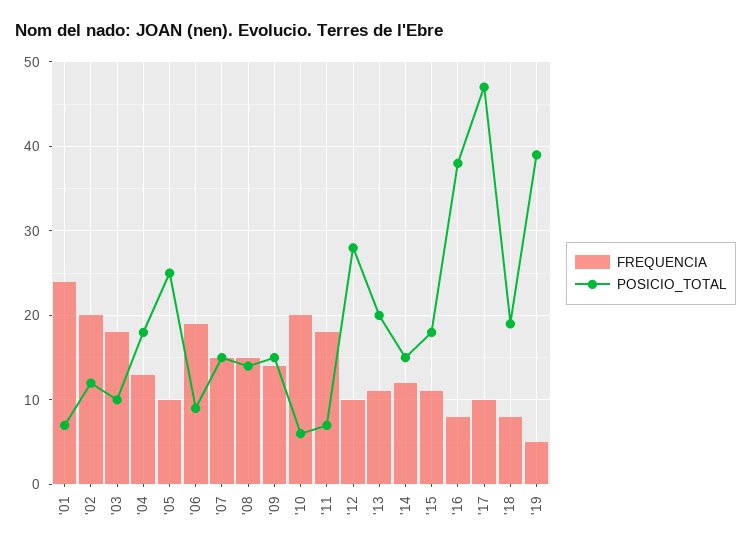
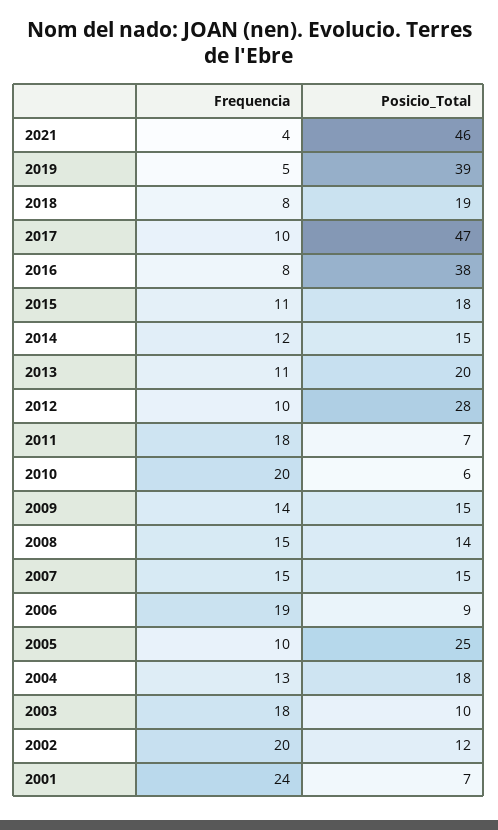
  {
    "FREQUENCIA": {
      "'01": 24,
      "'02": 20,
      "'03": 18,
      "'04": 13,
      "'05": 10,
      "'06": 19,
      "'07": 15,
      "'08": 15,
      "'09": 14,
      "'10": 20,
      "'11": 18,
      "'12": 10,
      "'13": 11,
      "'14": 12,
      "'15": 11,
      "'16": 8,
      "'17": 10,
      "'18": 8,
-     "'19": 5
+     "'19": 5,
+     "2021": 4
    },
    "POSICIO_TOTAL": {
      "'01": 7,
      "'02": 12,
      "'03": 10,
      "'04": 18,
      "'05": 25,
      "'06": 9,
      "'07": 15,
      "'08": 14,
      "'09": 15,
      "'10": 6,
      "'11": 7,
      "'12": 28,
      "'13": 20,
      "'14": 15,
      "'15": 18,
      "'16": 38,
      "'17": 47,
      "'18": 19,
-     "'19": 39
+     "'19": 39,
+     "2021": 46
    }
  }

